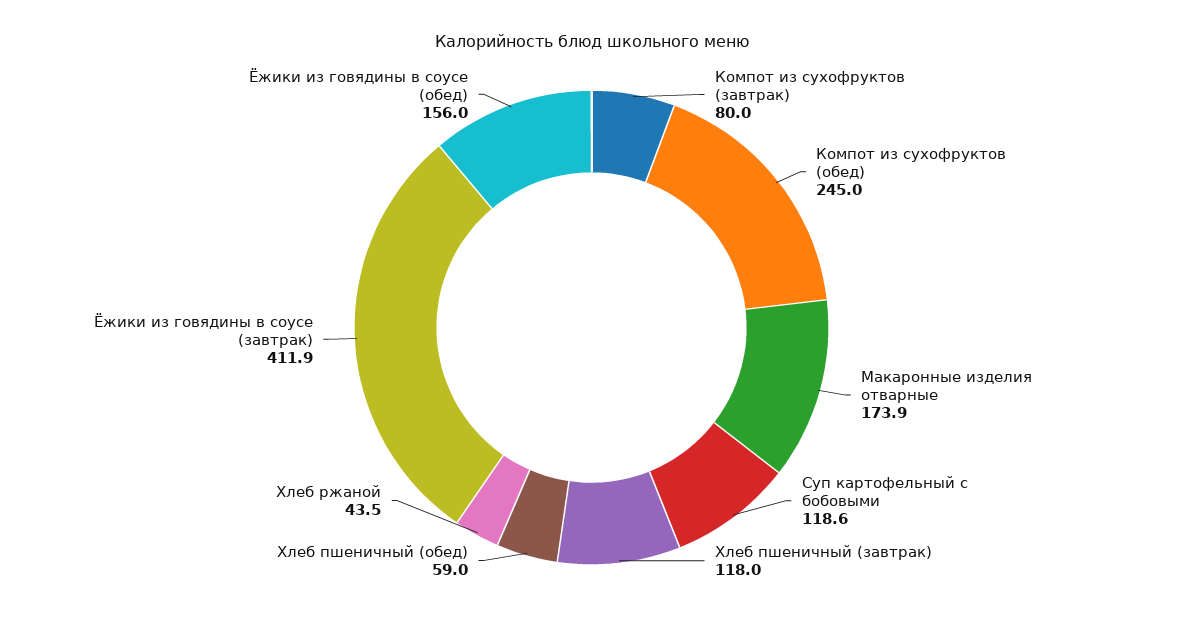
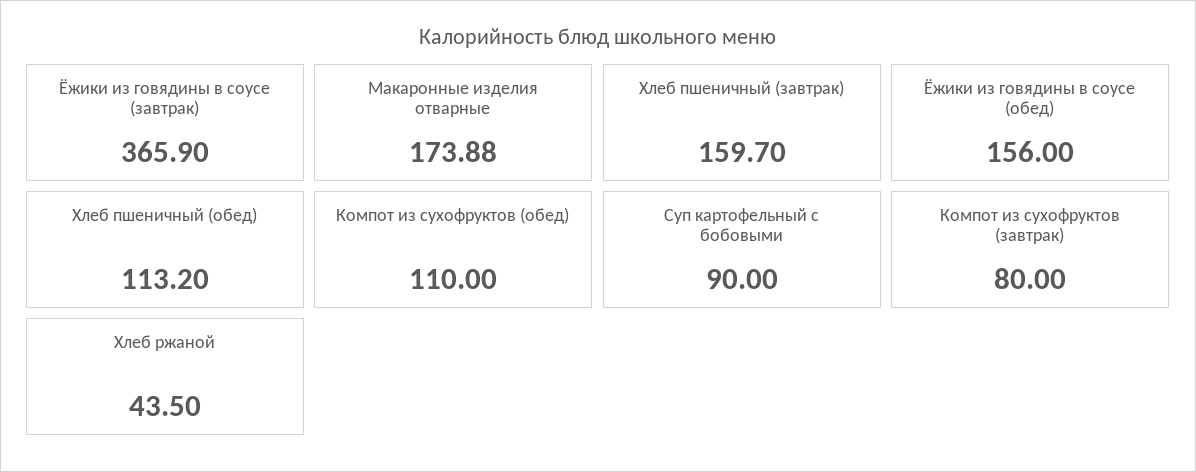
  {
    "Компот из сухофруктов (завтрак)": 80,
-   "Компот из сухофруктов (обед)": 245,
+   "Компот из сухофруктов (обед)": 110,
    "Макаронные изделия отварные": 173.88,
-   "Суп картофельный с бобовыми": 118.6,
+   "Суп картофельный с бобовыми": 90,
-   "Хлеб пшеничный (завтрак)": 118,
+   "Хлеб пшеничный (завтрак)": 159.7,
-   "Хлеб пшеничный (обед)": 59,
+   "Хлеб пшеничный (обед)": 113.2,
    "Хлеб ржаной": 43.5,
-   "Ёжики из говядины в соусе (завтрак)": 411.9,
+   "Ёжики из говядины в соусе (завтрак)": 365.9,
    "Ёжики из говядины в соусе (обед)": 156
  }

